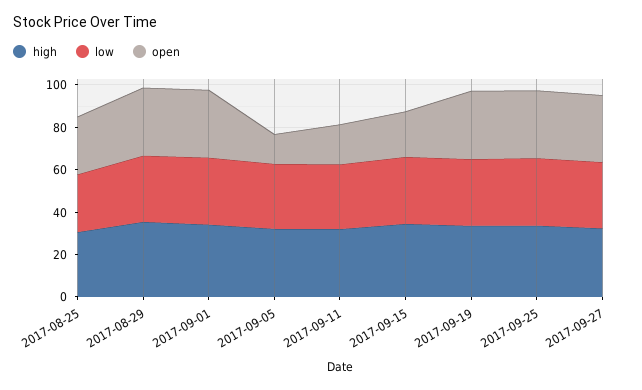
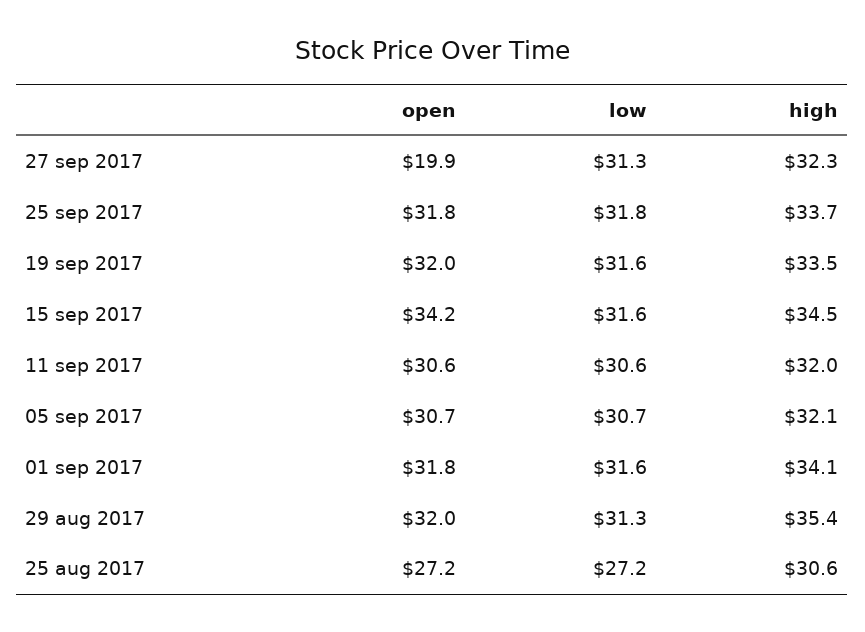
  {
    "high": {
      "2017-08-25": 30.6,
      "2017-08-29": 35.4,
      "2017-09-01": 34.1,
      "2017-09-05": 32.1,
      "2017-09-11": 32,
      "2017-09-15": 34.5,
      "2017-09-19": 33.5,
      "2017-09-25": 33.7,
      "2017-09-27": 32.3
    },
    "low": {
      "2017-08-25": 27.2,
      "2017-08-29": 31.3,
      "2017-09-01": 31.6,
      "2017-09-05": 30.7,
      "2017-09-11": 30.6,
      "2017-09-15": 31.6,
      "2017-09-19": 31.6,
      "2017-09-25": 31.8,
      "2017-09-27": 31.3
    },
    "open": {
      "2017-08-25": 27.2,
      "2017-08-29": 32,
      "2017-09-01": 31.8,
-     "2017-09-05": 15,
+     "2017-09-05": 30.7,
-     "2017-09-11": 20,
+     "2017-09-11": 30.6,
-     "2017-09-15": 20,
+     "2017-09-15": 34.2,
      "2017-09-19": 32,
      "2017-09-25": 31.8,
-     "2017-09-27": 30
+     "2017-09-27": 19.9
    }
  }

